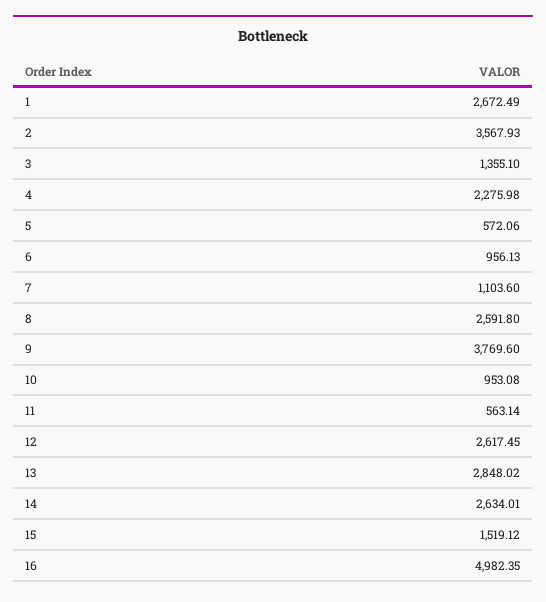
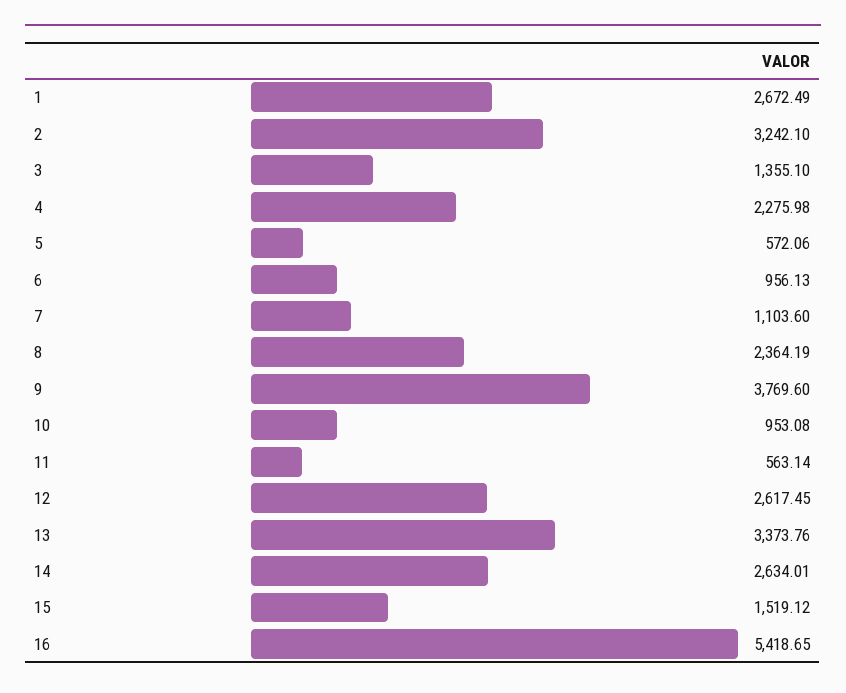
  {
    "1": 2672.49,
-   "2": 3567.93,
+   "2": 3242.1,
    "3": 1355.1,
    "4": 2275.98,
    "5": 572.06,
    "6": 956.13,
    "7": 1103.6,
-   "8": 2591.8,
+   "8": 2364.19,
    "9": 3769.6,
    "10": 953.08,
    "11": 563.14,
    "12": 2617.45,
-   "13": 2848.02,
+   "13": 3373.76,
    "14": 2634.01,
    "15": 1519.12,
-   "16": 4982.35
+   "16": 5418.65
  }

